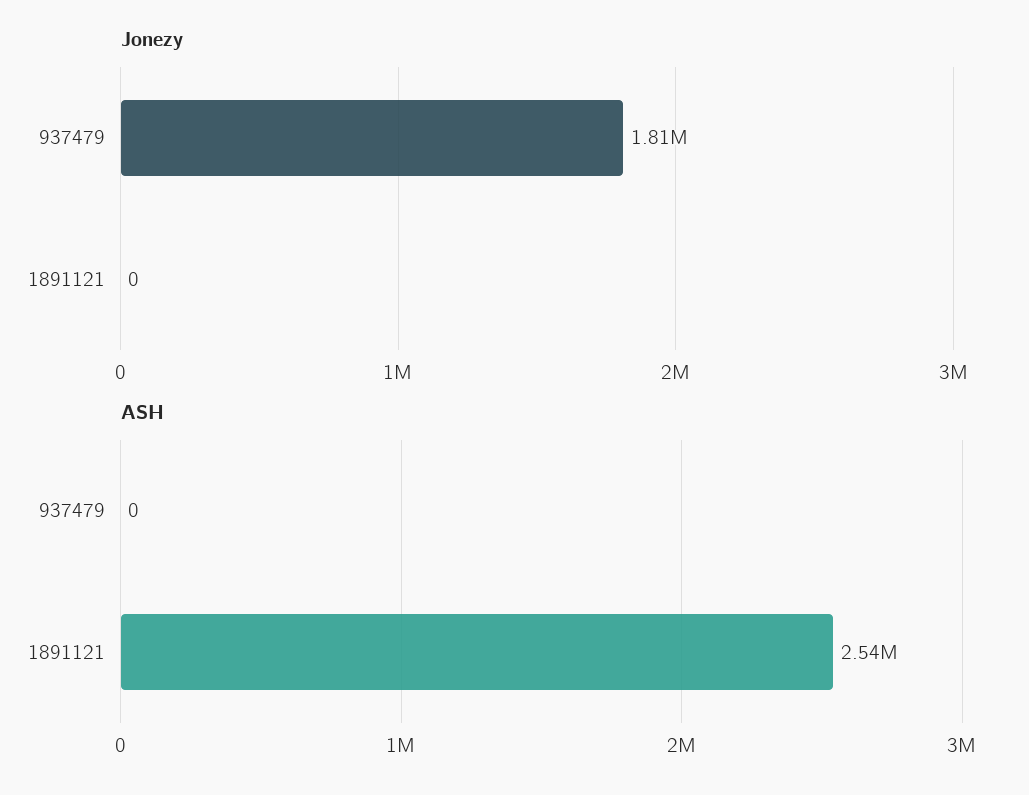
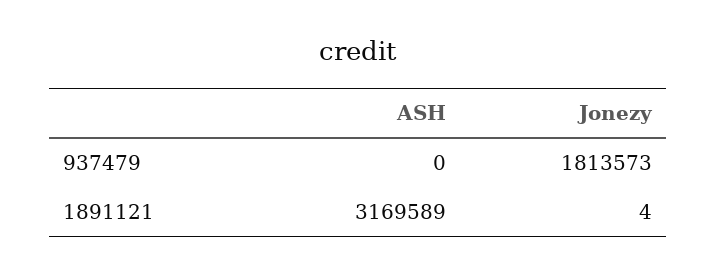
  {
    "Jonezy": {
      "937479": 1813573,
-     "1891121": 0
+     "1891121": 4
    },
    "ASH": {
      "937479": 0,
-     "1891121": 2540000
+     "1891121": 3169589
    }
  }

